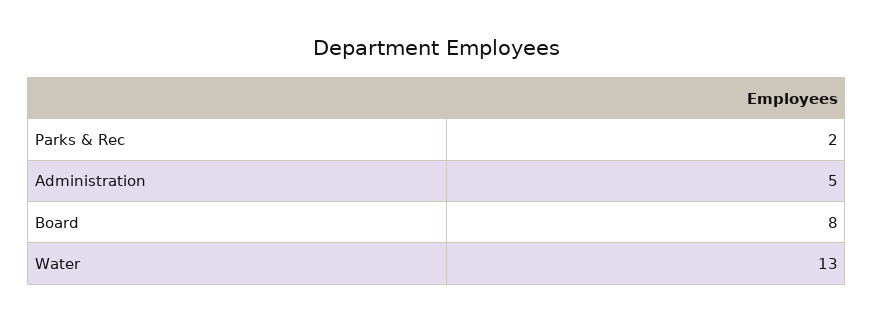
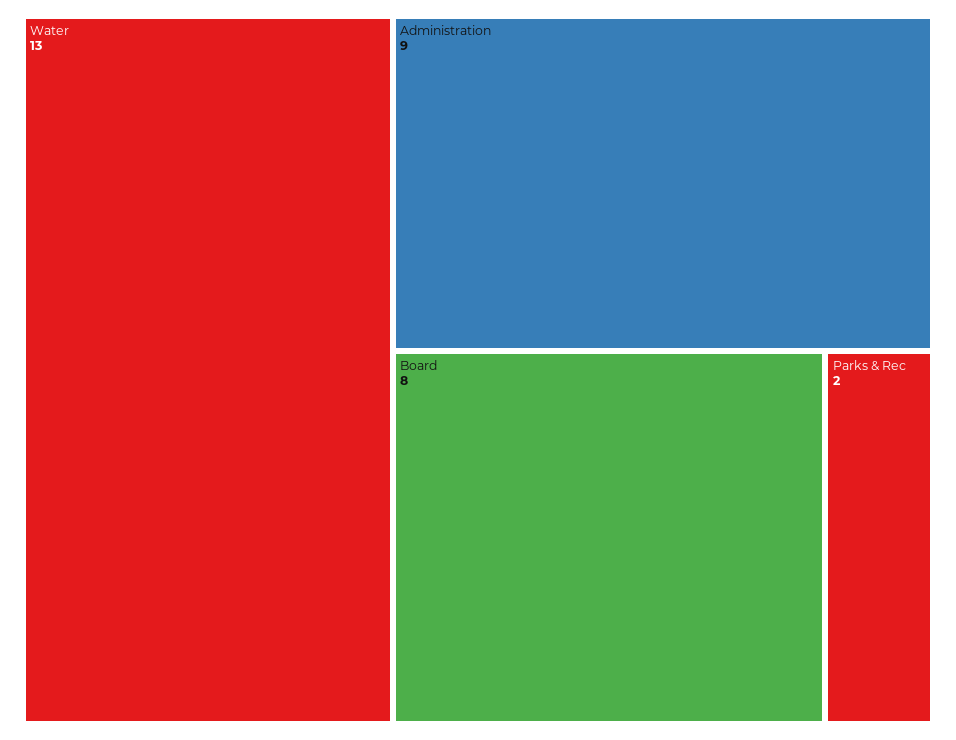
  {
    "Parks & Rec": 2,
-   "Administration": 5,
+   "Administration": 9,
    "Board": 8,
    "Water": 13
  }

